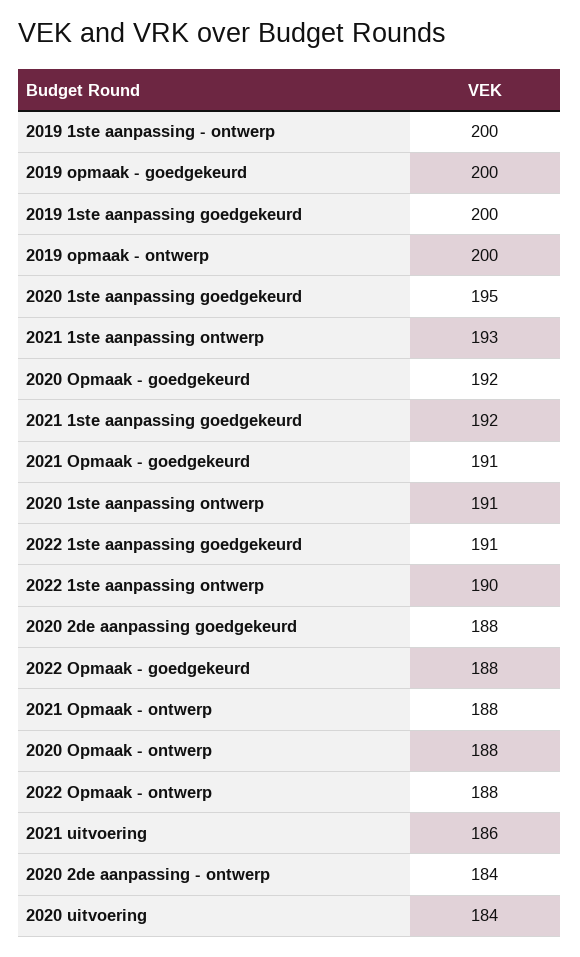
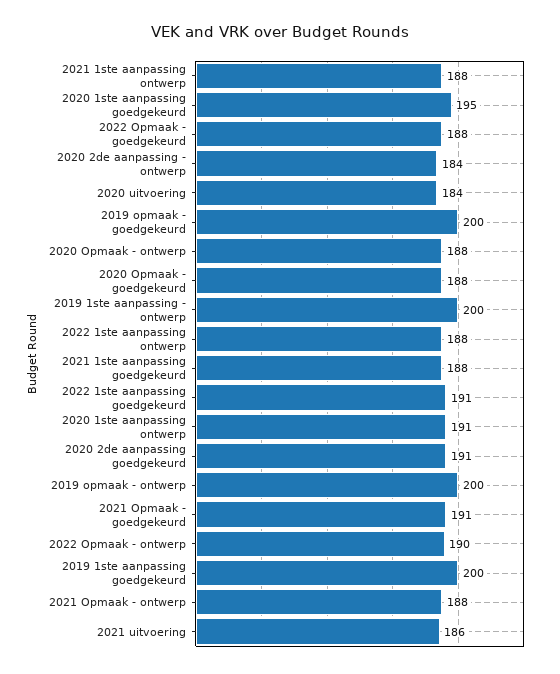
  {
    "2019 1ste aanpassing - ontwerp": 200,
    "2019 opmaak - goedgekeurd": 200,
    "2019 1ste aanpassing goedgekeurd": 200,
    "2019 opmaak - ontwerp": 200,
    "2020 1ste aanpassing goedgekeurd": 195,
-   "2021 1ste aanpassing ontwerp": 193,
+   "2021 1ste aanpassing ontwerp": 188,
-   "2020 Opmaak - goedgekeurd": 192,
+   "2020 Opmaak - goedgekeurd": 188,
-   "2021 1ste aanpassing goedgekeurd": 192,
+   "2021 1ste aanpassing goedgekeurd": 188,
    "2021 Opmaak - goedgekeurd": 191,
    "2020 1ste aanpassing ontwerp": 191,
    "2022 1ste aanpassing goedgekeurd": 191,
-   "2022 1ste aanpassing ontwerp": 190,
+   "2022 1ste aanpassing ontwerp": 188,
-   "2020 2de aanpassing goedgekeurd": 188,
+   "2020 2de aanpassing goedgekeurd": 191,
    "2022 Opmaak - goedgekeurd": 188,
    "2021 Opmaak - ontwerp": 188,
    "2020 Opmaak - ontwerp": 188,
-   "2022 Opmaak - ontwerp": 188,
+   "2022 Opmaak - ontwerp": 190,
    "2021 uitvoering": 186,
    "2020 2de aanpassing - ontwerp": 184,
    "2020 uitvoering": 184
  }

